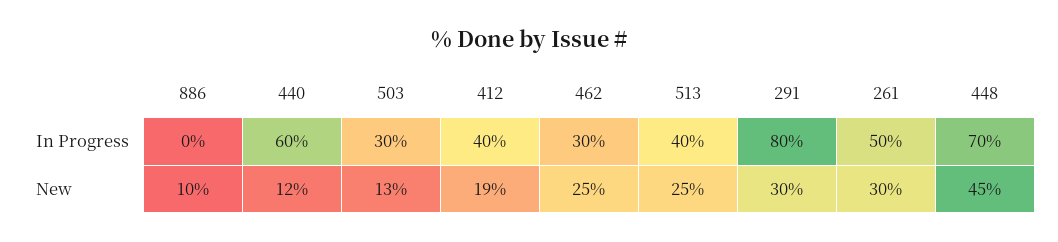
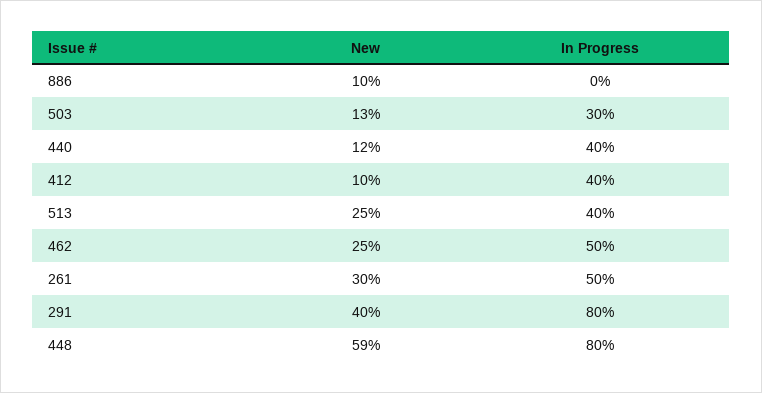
  {
    "886": {
      "In Progress": 0,
      "New": 10
    },
    "440": {
-     "In Progress": 60,
+     "In Progress": 40,
      "New": 12
    },
    "503": {
      "In Progress": 30,
      "New": 13
    },
    "412": {
      "In Progress": 40,
-     "New": 19
+     "New": 10
    },
    "462": {
-     "In Progress": 30,
+     "In Progress": 50,
      "New": 25
    },
    "513": {
      "In Progress": 40,
      "New": 25
    },
    "291": {
      "In Progress": 80,
-     "New": 30
+     "New": 40
    },
    "261": {
      "In Progress": 50,
      "New": 30
    },
    "448": {
-     "In Progress": 70,
+     "In Progress": 80,
-     "New": 45
+     "New": 59
    }
  }

